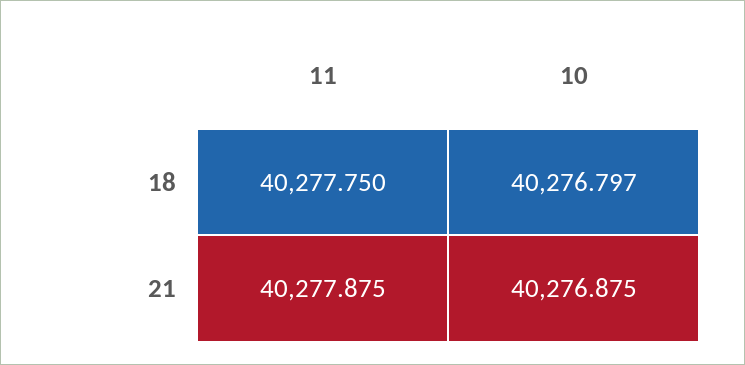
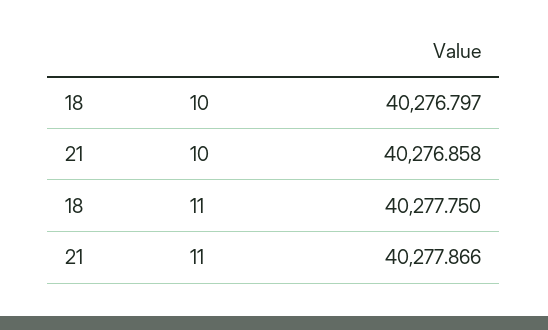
  {
    "11": {
      "18": 40277.75,
-     "21": 40277.875
+     "21": 40277.866
    },
    "10": {
      "18": 40276.797,
-     "21": 40276.875
+     "21": 40276.858
    }
  }

